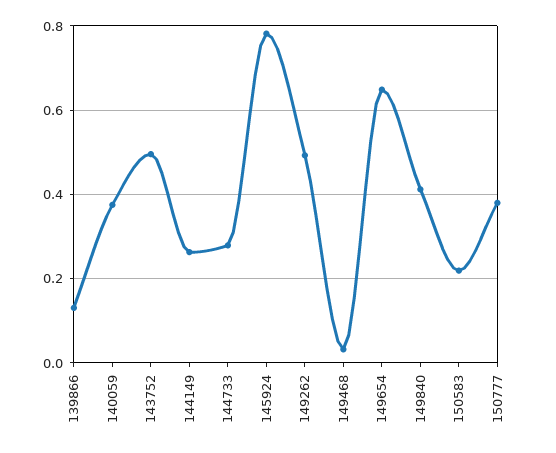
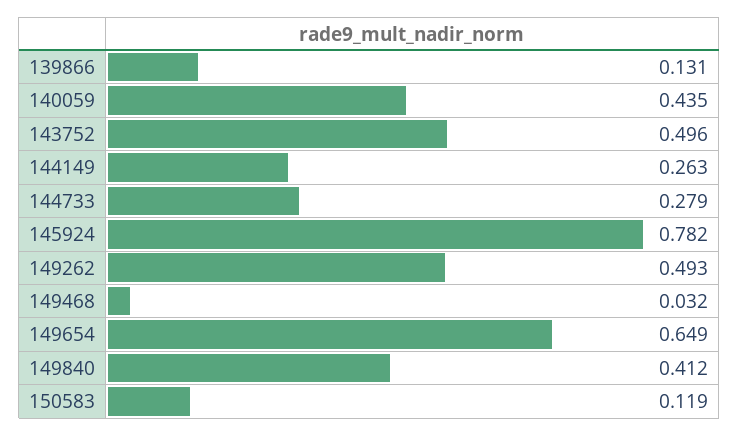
  {
    "139866": 0.131,
-   "140059": 0.38,
+   "140059": 0.435,
    "143752": 0.496,
    "144149": 0.263,
    "144733": 0.279,
    "145924": 0.782,
    "149262": 0.493,
    "149468": 0.032,
    "149654": 0.649,
    "149840": 0.412,
-   "150583": 0.22,
+   "150583": 0.119
-   "150777": 0.38
  }

